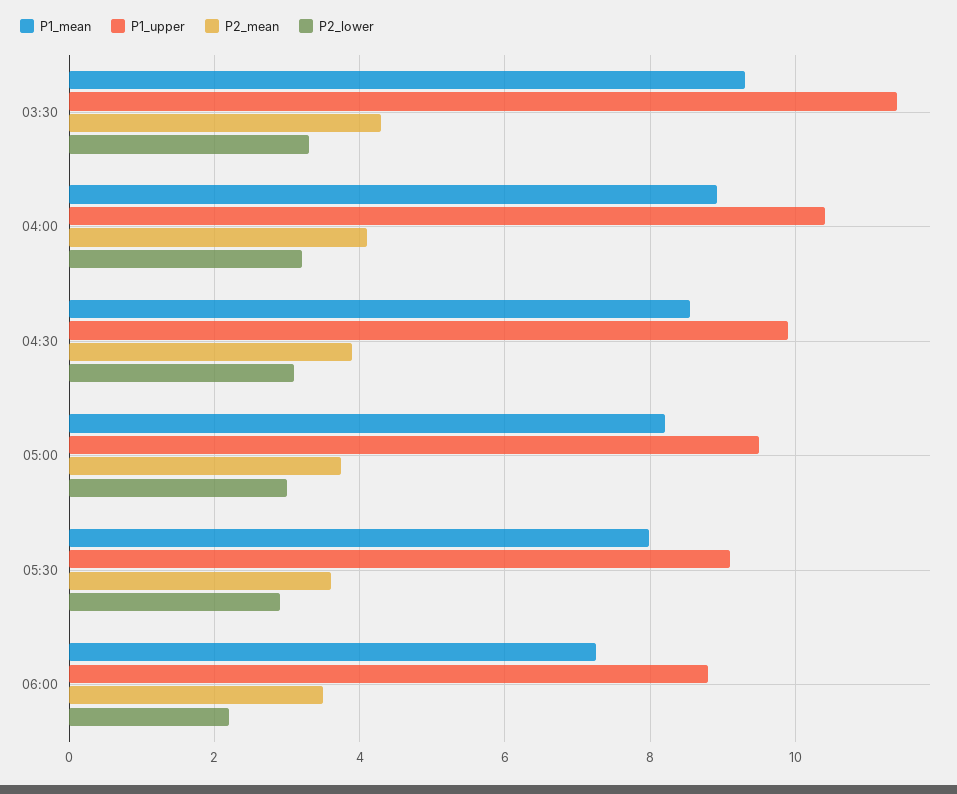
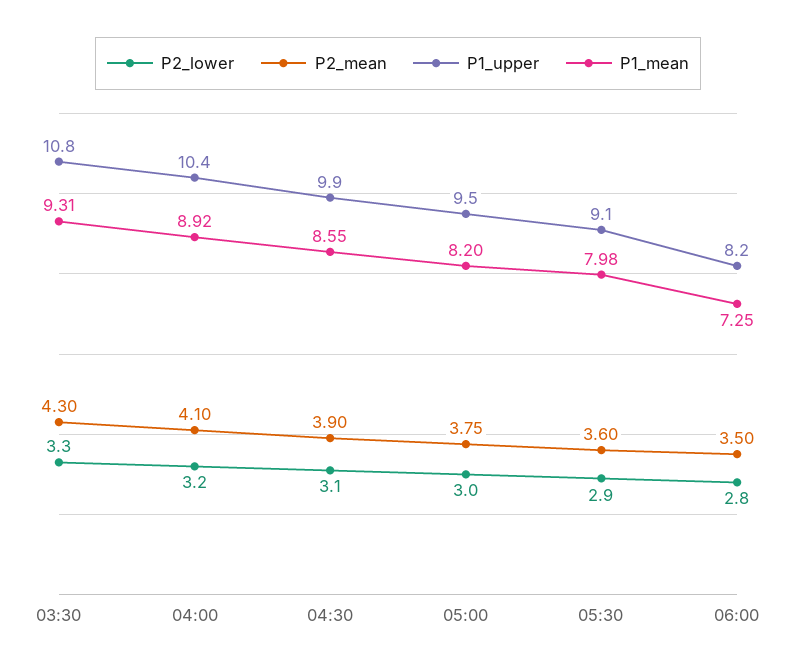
  {
    "P1_mean": {
      "03:30": 9.31,
      "04:00": 8.92,
      "04:30": 8.55,
      "05:00": 8.2,
      "05:30": 7.98,
      "06:00": 7.25
    },
    "P1_upper": {
-     "03:30": 11.4,
+     "03:30": 10.8,
      "04:00": 10.4,
      "04:30": 9.9,
      "05:00": 9.5,
      "05:30": 9.1,
-     "06:00": 8.8
+     "06:00": 8.2
    },
    "P2_mean": {
      "03:30": 4.3,
      "04:00": 4.1,
      "04:30": 3.9,
      "05:00": 3.75,
      "05:30": 3.6,
      "06:00": 3.5
    },
    "P2_lower": {
      "03:30": 3.3,
      "04:00": 3.2,
      "04:30": 3.1,
      "05:00": 3,
      "05:30": 2.9,
-     "06:00": 2.2
+     "06:00": 2.8
    }
  }

